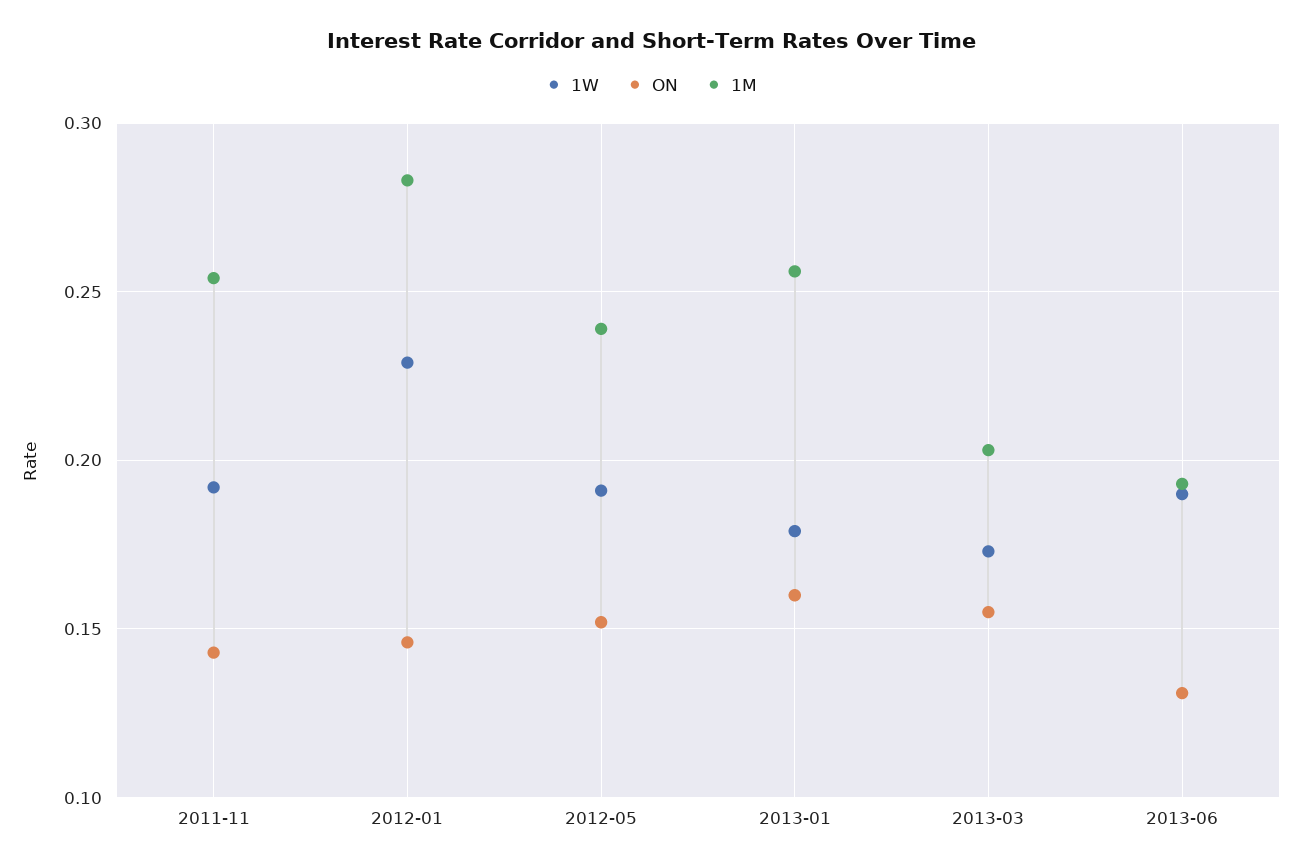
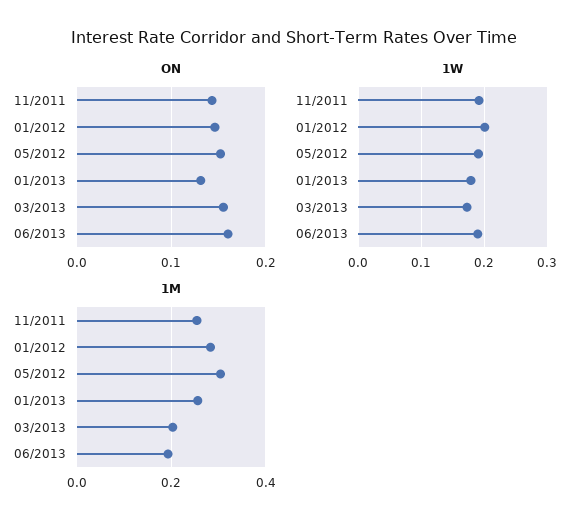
  {
    "1W": {
      "2011-11": 0.19,
-     "2012-01": 0.23,
+     "2012-01": 0.2,
      "2012-05": 0.19,
      "2013-01": 0.18,
      "2013-03": 0.175,
      "2013-06": 0.19
    },
    "ON": {
      "2011-11": 0.145,
      "2012-01": 0.145,
      "2012-05": 0.15,
-     "2013-01": 0.16,
+     "2013-01": 0.13,
      "2013-03": 0.155,
-     "2013-06": 0.13
+     "2013-06": 0.16
    },
    "1M": {
      "2011-11": 0.255,
      "2012-01": 0.285,
-     "2012-05": 0.24,
+     "2012-05": 0.3,
      "2013-01": 0.255,
      "2013-03": 0.205,
      "2013-06": 0.195
    }
  }

